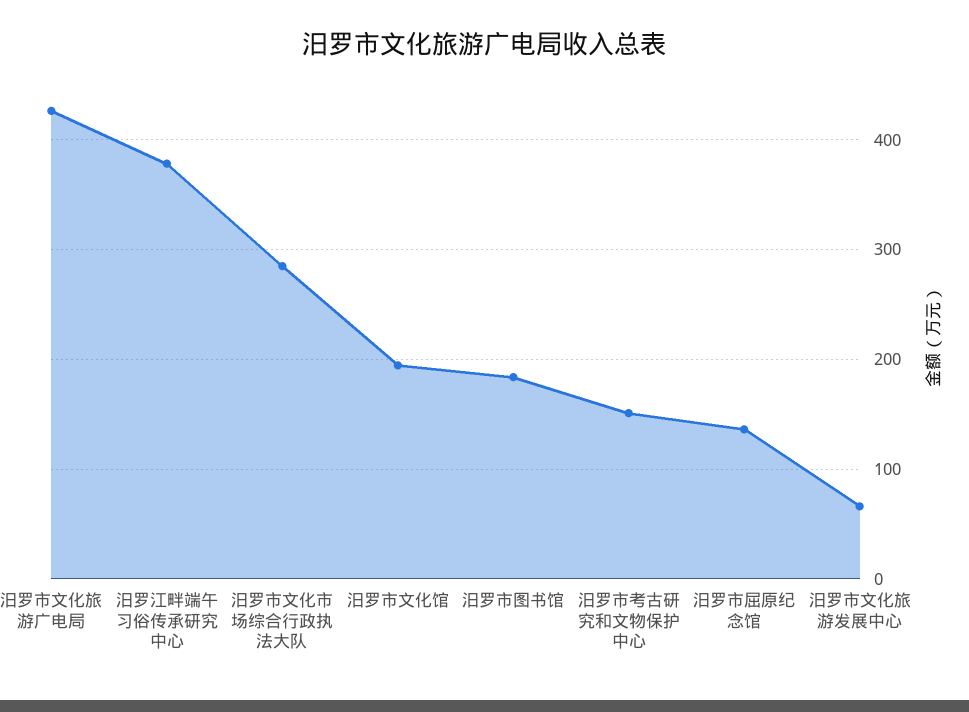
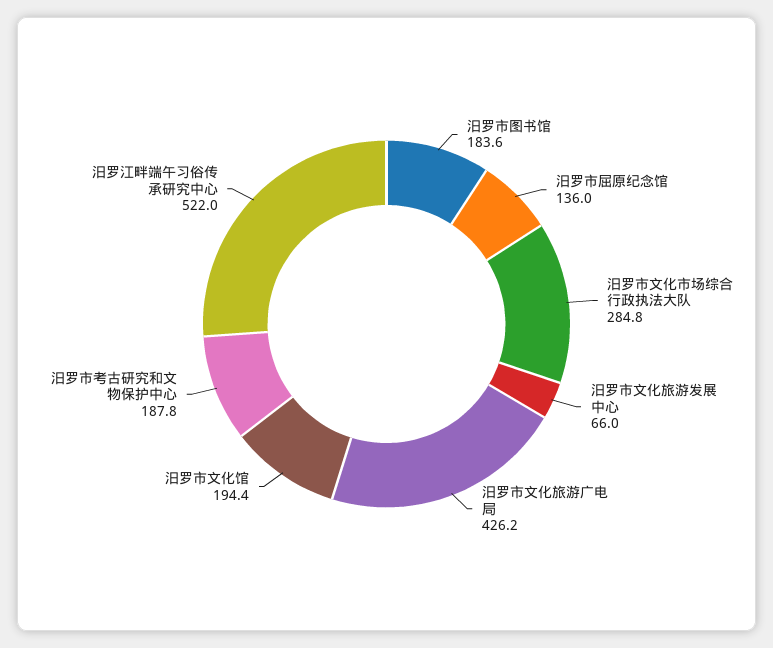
  {
    "汨罗市文化旅游广电局": 426.2,
-   "汨罗江畔端午习俗传承研究中心": 380,
+   "汨罗江畔端午习俗传承研究中心": 522,
    "汨罗市文化市场综合行政执法大队": 284.8,
    "汨罗市文化馆": 194.4,
    "汨罗市图书馆": 183.6,
-   "汨罗市考古研究和文物保护中心": 150,
+   "汨罗市考古研究和文物保护中心": 187.8,
    "汨罗市屈原纪念馆": 136,
    "汨罗市文化旅游发展中心": 66
  }

